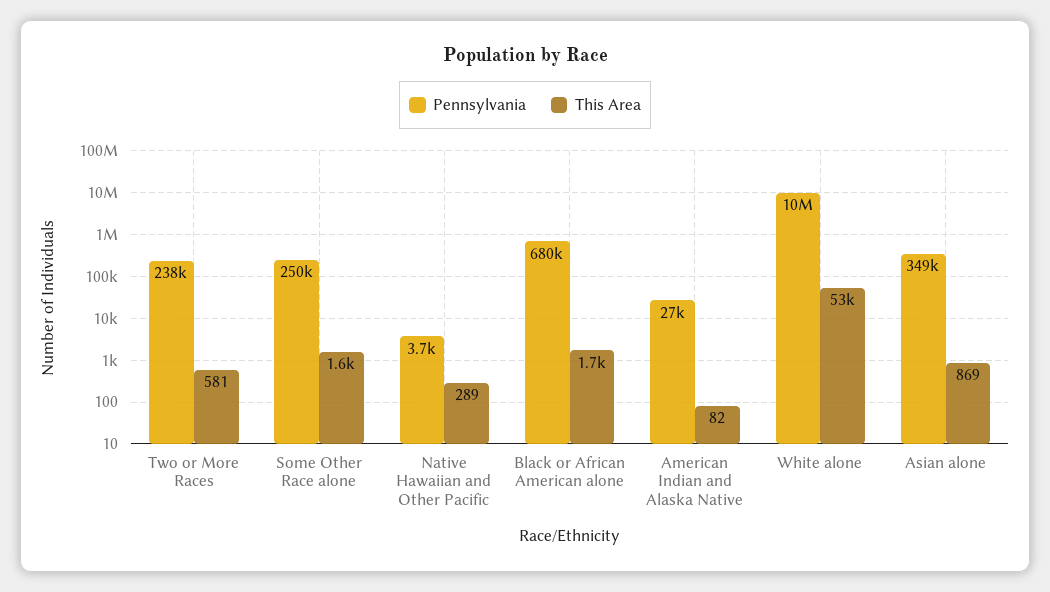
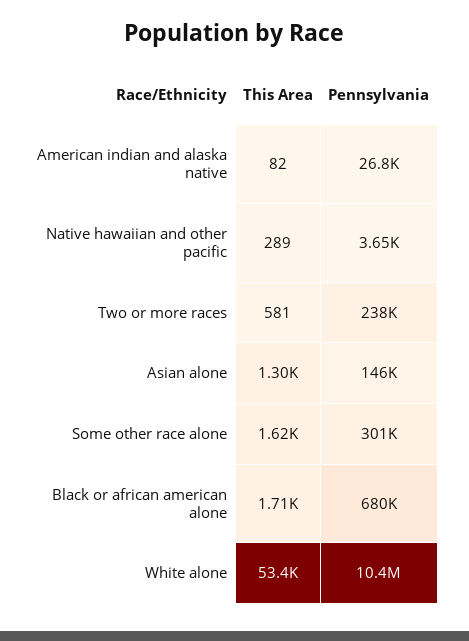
  {
    "Pennsylvania": {
      "Two or More Races": 238000,
-     "Some Other Race alone": 250000,
+     "Some Other Race alone": 301000,
      "Native Hawaiian and Other Pacific": 3650,
      "Black or African American alone": 680000,
      "American Indian and Alaska Native": 26800,
      "White alone": 10400000,
-     "Asian alone": 349000
+     "Asian alone": 146000
    },
    "This Area": {
      "Two or More Races": 581,
      "Some Other Race alone": 1620,
      "Native Hawaiian and Other Pacific": 289,
      "Black or African American alone": 1710,
      "American Indian and Alaska Native": 82,
      "White alone": 53400,
-     "Asian alone": 869
+     "Asian alone": 1300
    }
  }

